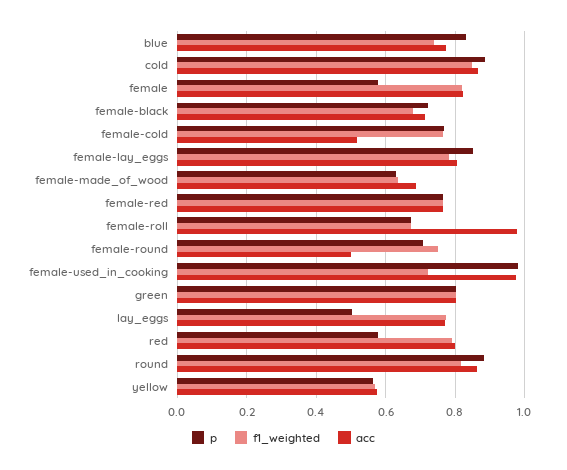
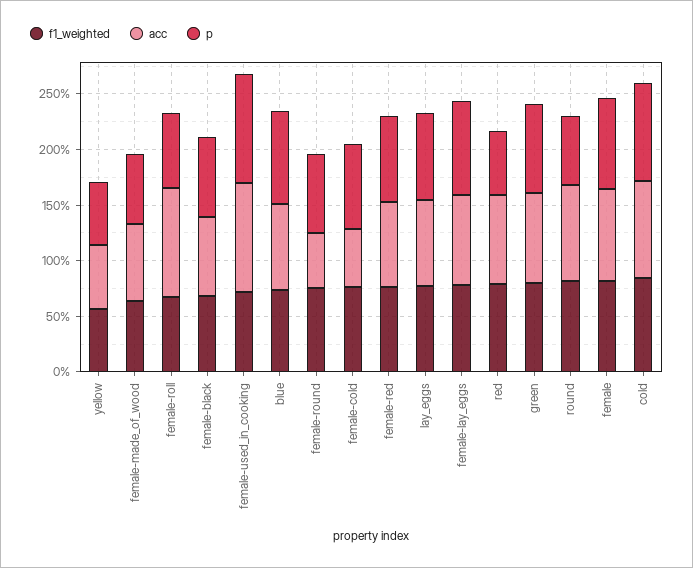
  {
    "p": {
      "blue": 0.84,
      "cold": 0.88,
-     "female": 0.58,
+     "female": 0.8,
      "female-black": 0.72,
      "female-cold": 0.76,
      "female-lay_eggs": 0.86,
      "female-made_of_wood": 0.64,
      "female-red": 0.76,
      "female-roll": 0.68,
      "female-round": 0.7,
      "female-used_in_cooking": 0.98,
      "green": 0.8,
-     "lay_eggs": 0.5,
+     "lay_eggs": 0.8,
      "red": 0.58,
-     "round": 0.88,
+     "round": 0.6,
      "yellow": 0.56
    },
    "f1_weighted": {
      "blue": 0.74,
      "cold": 0.84,
      "female": 0.82,
      "female-black": 0.68,
      "female-cold": 0.76,
      "female-lay_eggs": 0.78,
      "female-made_of_wood": 0.64,
      "female-red": 0.76,
      "female-roll": 0.68,
      "female-round": 0.76,
      "female-used_in_cooking": 0.72,
      "green": 0.8,
      "lay_eggs": 0.78,
      "red": 0.8,
      "round": 0.82,
      "yellow": 0.56
    },
    "acc": {
      "blue": 0.78,
      "cold": 0.86,
      "female": 0.82,
      "female-black": 0.72,
      "female-cold": 0.52,
      "female-lay_eggs": 0.8,
      "female-made_of_wood": 0.68,
      "female-red": 0.76,
      "female-roll": 0.98,
      "female-round": 0.5,
      "female-used_in_cooking": 0.98,
      "green": 0.8,
      "lay_eggs": 0.78,
      "red": 0.8,
      "round": 0.86,
      "yellow": 0.58
    }
  }

